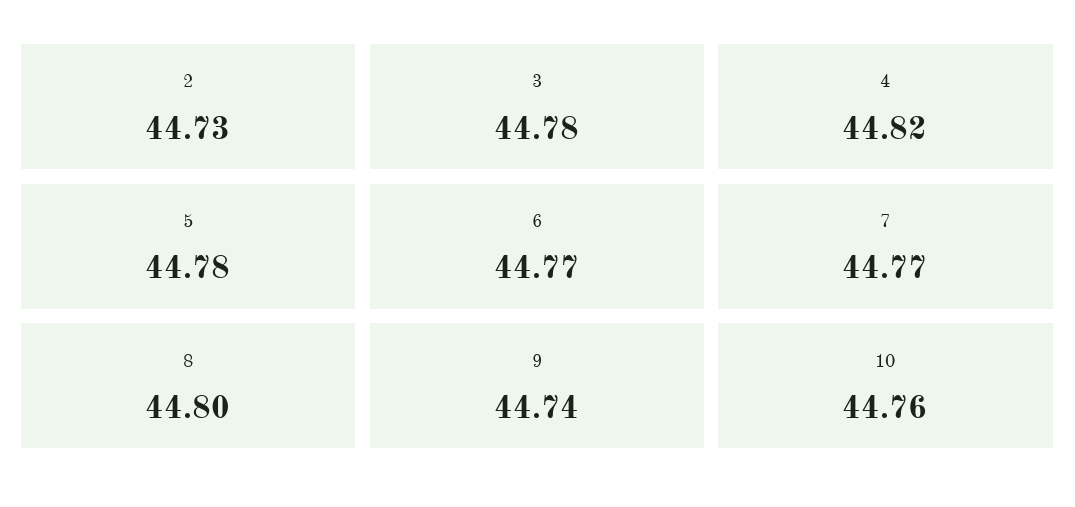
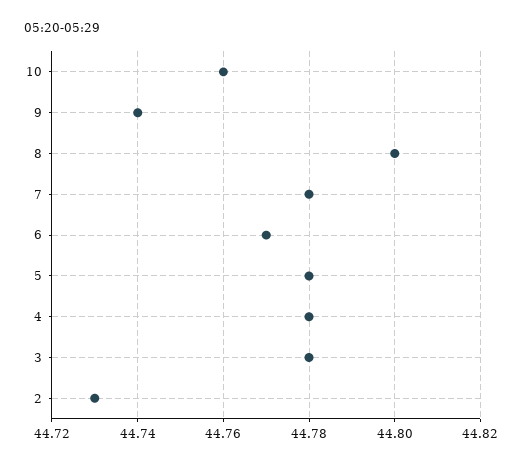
  {
    "2": 44.73,
    "3": 44.78,
-   "4": 44.82,
+   "4": 44.78,
    "5": 44.78,
    "6": 44.77,
-   "7": 44.77,
+   "7": 44.78,
    "8": 44.8,
    "9": 44.74,
    "10": 44.76
  }

